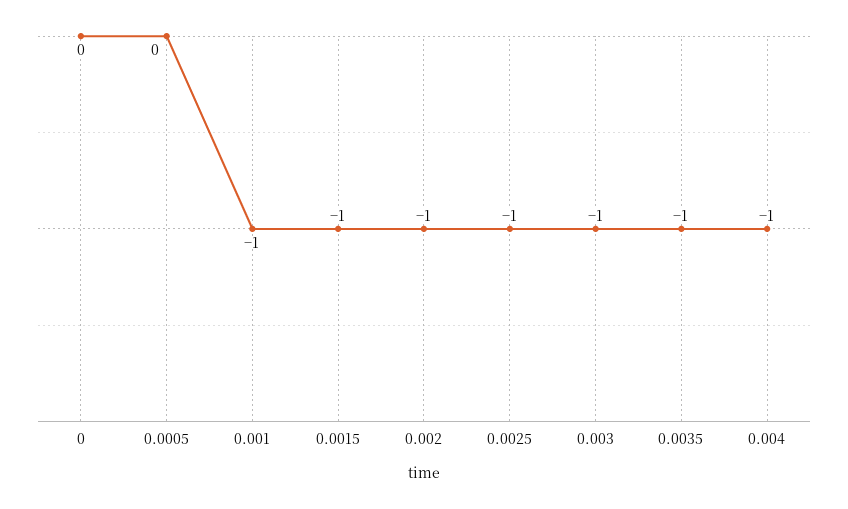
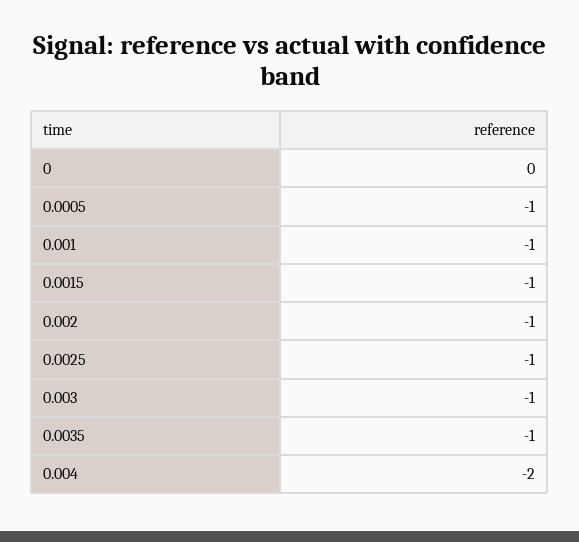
  {
    "0": 0,
-   "0.0005": 0,
+   "0.0005": -1,
    "0.001": -1,
    "0.0015": -1,
    "0.002": -1,
    "0.0025": -1,
    "0.003": -1,
    "0.0035": -1,
-   "0.004": -1
+   "0.004": -2
  }

